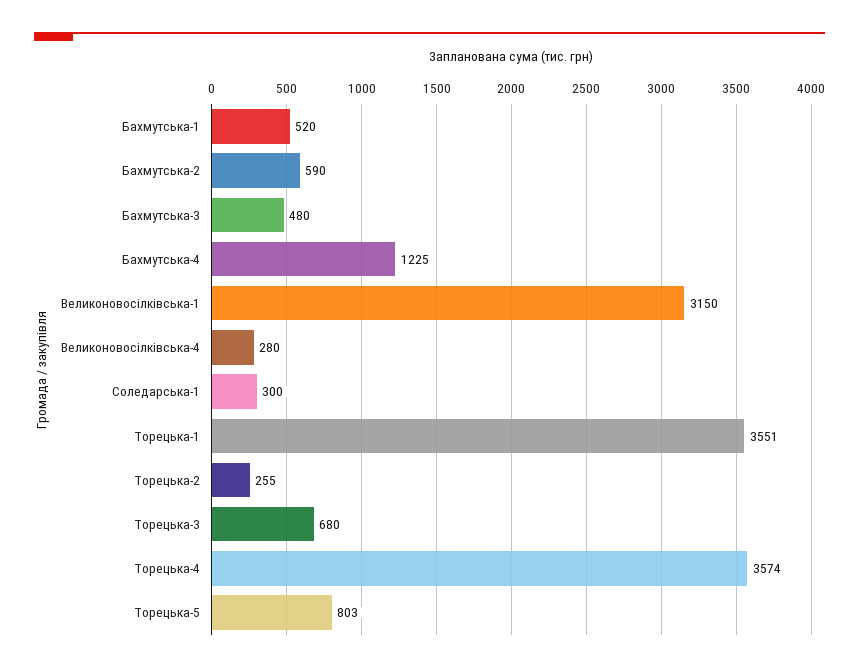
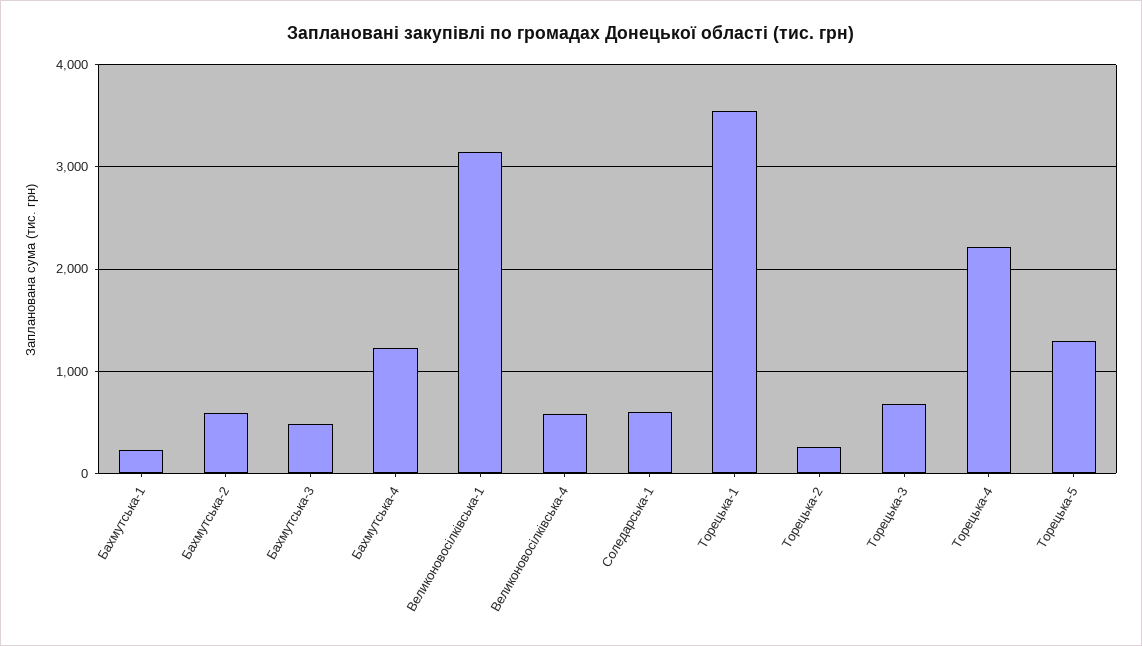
  {
-   "Бахмутська-1": 520,
+   "Бахмутська-1": 200,
    "Бахмутська-2": 590,
    "Бахмутська-3": 480,
    "Бахмутська-4": 1225,
    "Великоновосілківська-1": 3150,
-   "Великоновосілківська-4": 280,
+   "Великоновосілківська-4": 600,
-   "Соледарська-1": 300,
+   "Соледарська-1": 600,
    "Торецька-1": 3551,
    "Торецька-2": 255,
    "Торецька-3": 680,
-   "Торецька-4": 3574,
+   "Торецька-4": 2200,
-   "Торецька-5": 803
+   "Торецька-5": 1300
  }

